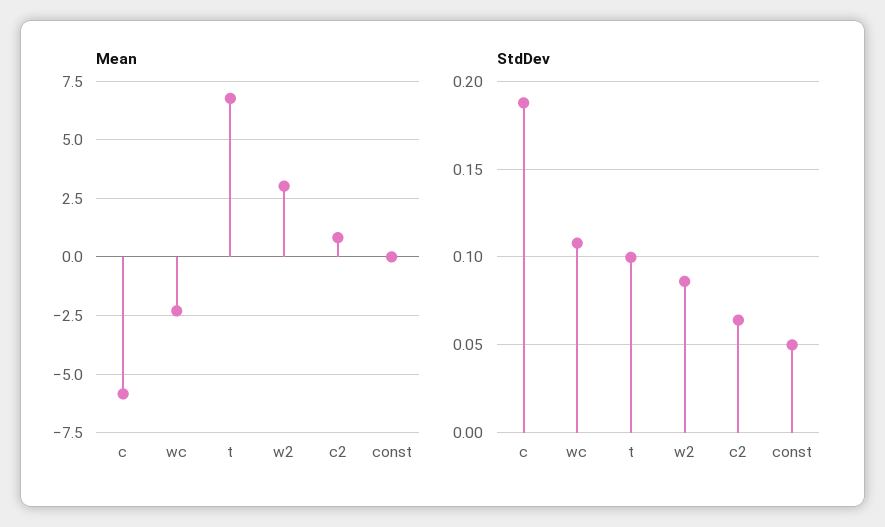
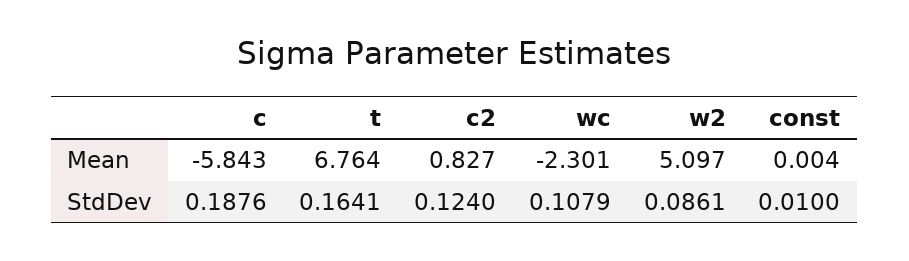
  {
    "Mean": {
      "c": -5.843,
      "wc": -2.301,
      "t": 6.764,
-     "w2": 3,
+     "w2": 5.097,
      "c2": 0.827,
      "const": 0.004
    },
    "StdDev": {
      "c": 0.1876,
      "wc": 0.1079,
-     "t": 0.1,
+     "t": 0.1641,
      "w2": 0.0861,
-     "c2": 0.065,
+     "c2": 0.124,
-     "const": 0.05
+     "const": 0.01
    }
  }

